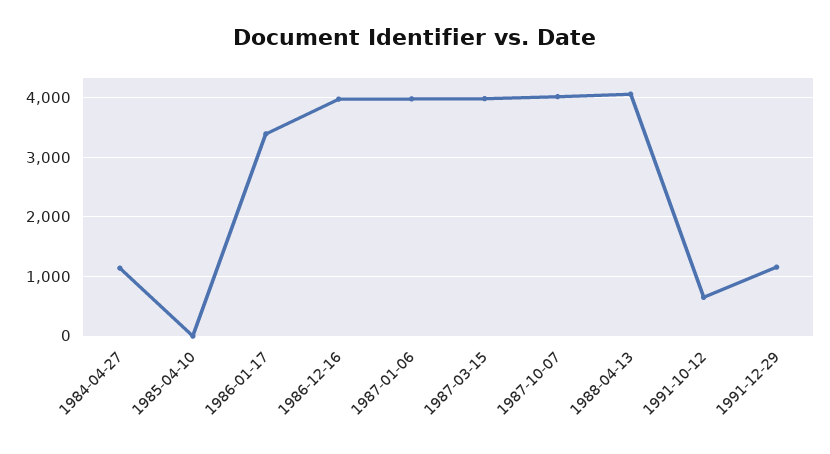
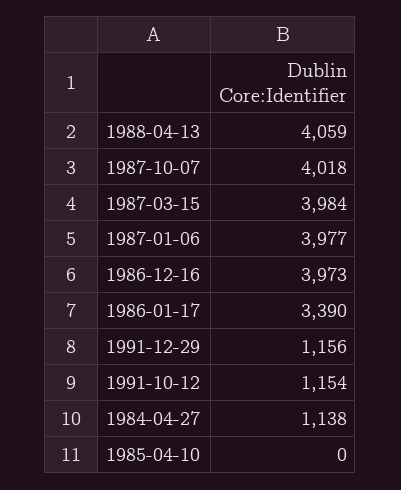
  {
    "1984-04-27": 1138,
    "1985-04-10": 0,
    "1986-01-17": 3390,
    "1986-12-16": 3973,
    "1987-01-06": 3977,
    "1987-03-15": 3984,
    "1987-10-07": 4018,
    "1988-04-13": 4059,
-   "1991-10-12": 600,
+   "1991-10-12": 1154,
    "1991-12-29": 1156
  }

